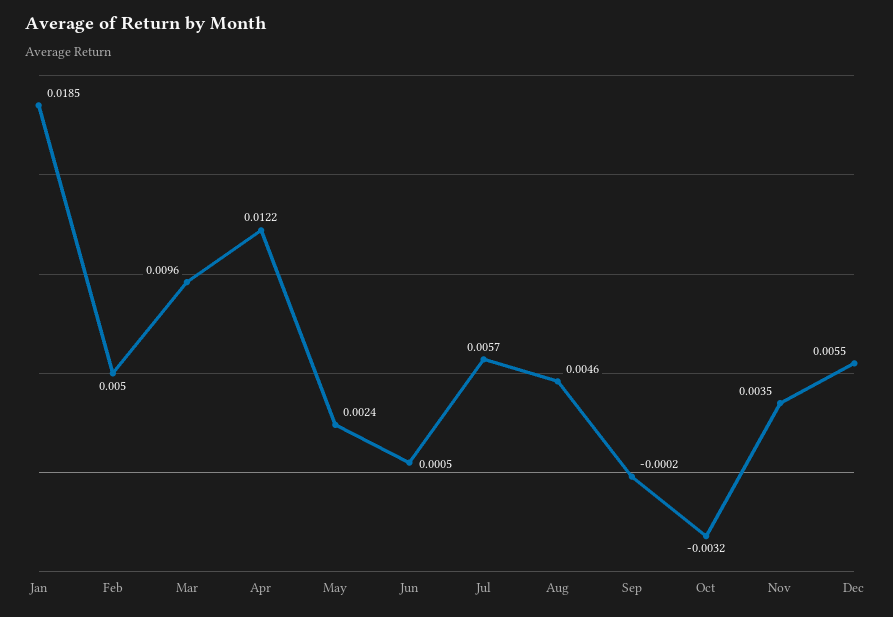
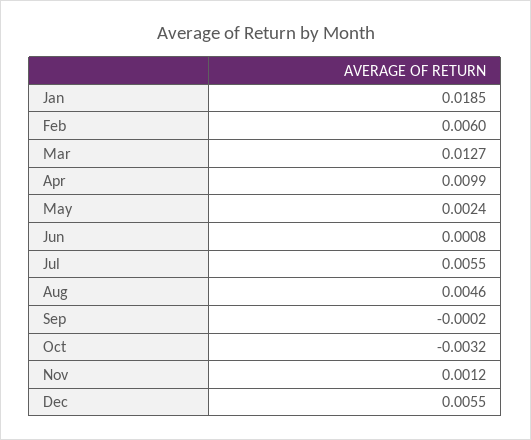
  {
    "Jan": 0.0185,
-   "Feb": 0.005,
+   "Feb": 0.006,
-   "Mar": 0.0096,
+   "Mar": 0.0127,
-   "Apr": 0.0122,
+   "Apr": 0.0099,
    "May": 0.0024,
-   "Jun": 0.0005,
+   "Jun": 0.0008,
-   "Jul": 0.0057,
+   "Jul": 0.0055,
    "Aug": 0.0046,
    "Sep": -0.0002,
    "Oct": -0.0032,
-   "Nov": 0.0035,
+   "Nov": 0.0012,
    "Dec": 0.0055
  }

